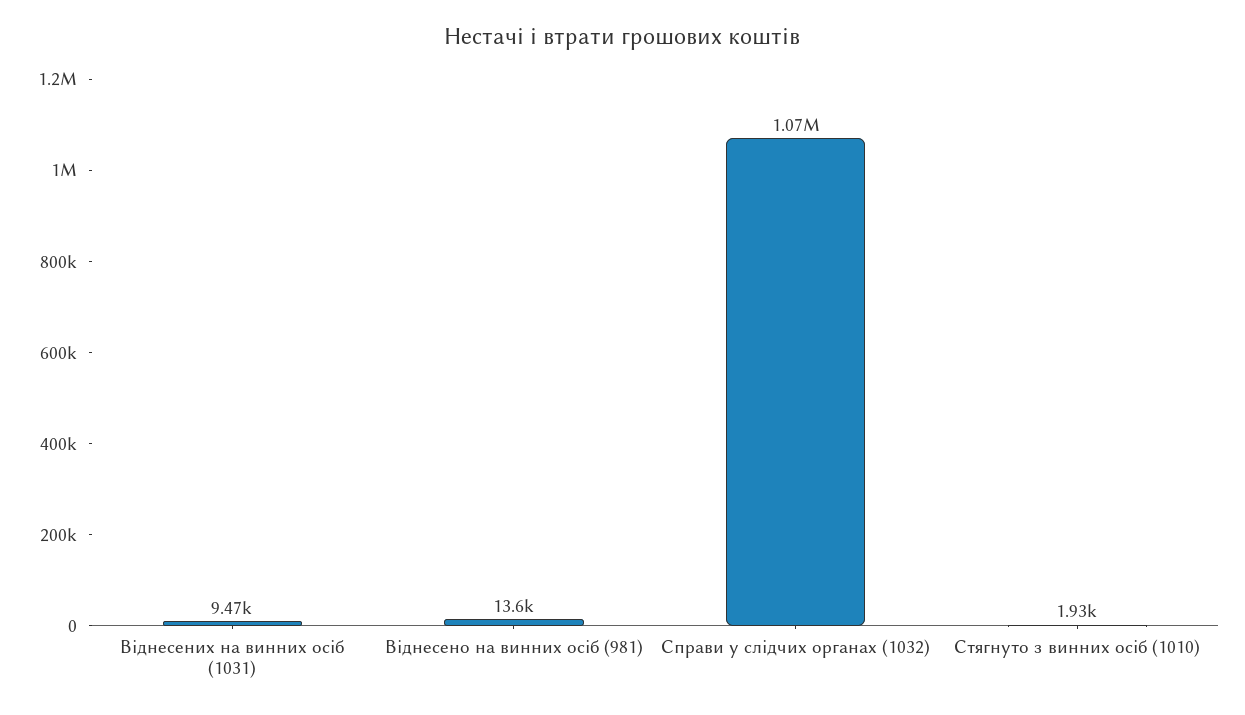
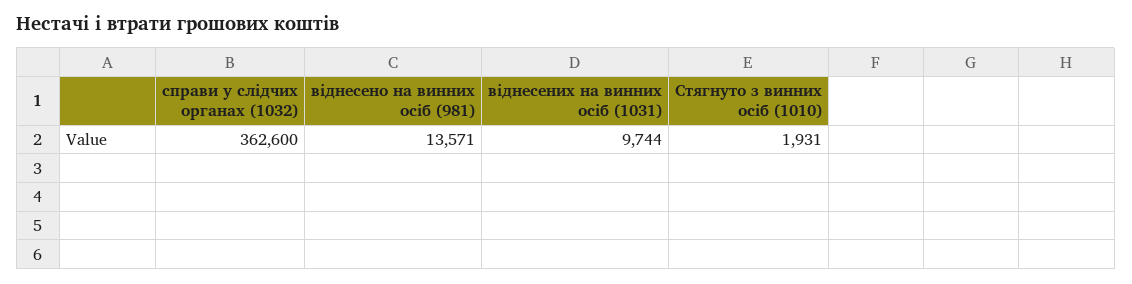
  {
-   "Віднесених на винних осіб (1031)": 9470,
+   "Віднесених на винних осіб (1031)": 9744,
    "Віднесено на винних осіб (981)": 13571,
-   "Справи у слідчих органах (1032)": 1070000,
+   "Справи у слідчих органах (1032)": 362600,
    "Стягнуто з винних осіб (1010)": 1931
  }

